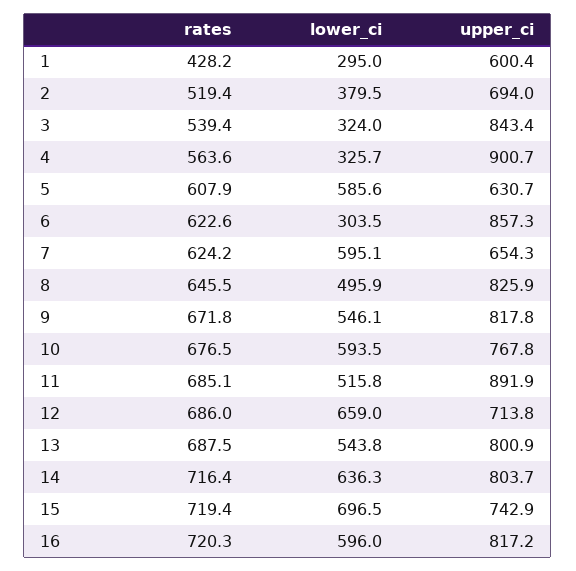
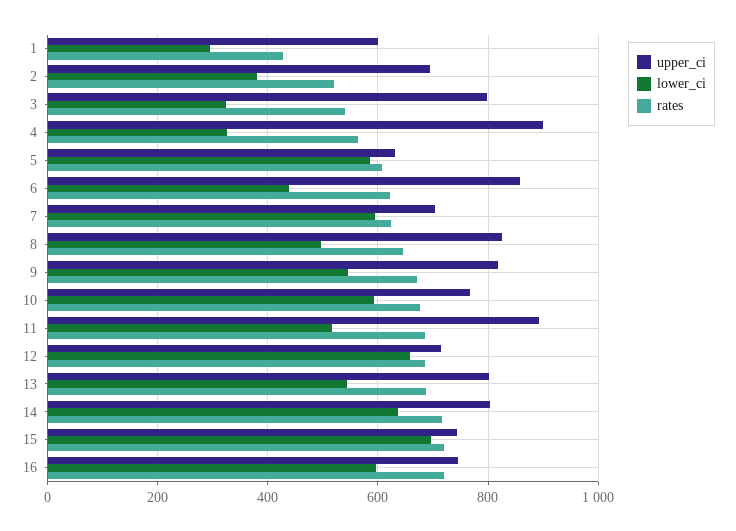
  {
    "rates": {
      "1": 428.2,
      "2": 519.4,
      "3": 539.4,
      "4": 563.6,
      "5": 607.9,
      "6": 622.6,
      "7": 624.2,
      "8": 645.5,
      "9": 671.8,
      "10": 676.5,
      "11": 685.1,
      "12": 686,
      "13": 687.5,
      "14": 716.4,
      "15": 719.4,
      "16": 720.3
    },
    "lower_ci": {
      "1": 295,
      "2": 379.5,
      "3": 324,
      "4": 325.7,
      "5": 585.6,
-     "6": 303.5,
+     "6": 440,
      "7": 595.1,
      "8": 495.9,
      "9": 546.1,
      "10": 593.5,
      "11": 515.8,
      "12": 659,
      "13": 543.8,
      "14": 636.3,
      "15": 696.5,
      "16": 596
    },
    "upper_ci": {
      "1": 600.4,
      "2": 694,
-     "3": 843.4,
+     "3": 800,
      "4": 900.7,
      "5": 630.7,
      "6": 857.3,
-     "7": 654.3,
+     "7": 700,
      "8": 825.9,
      "9": 817.8,
      "10": 767.8,
      "11": 891.9,
      "12": 713.8,
      "13": 800.9,
      "14": 803.7,
      "15": 742.9,
-     "16": 817.2
+     "16": 740
    }
  }

